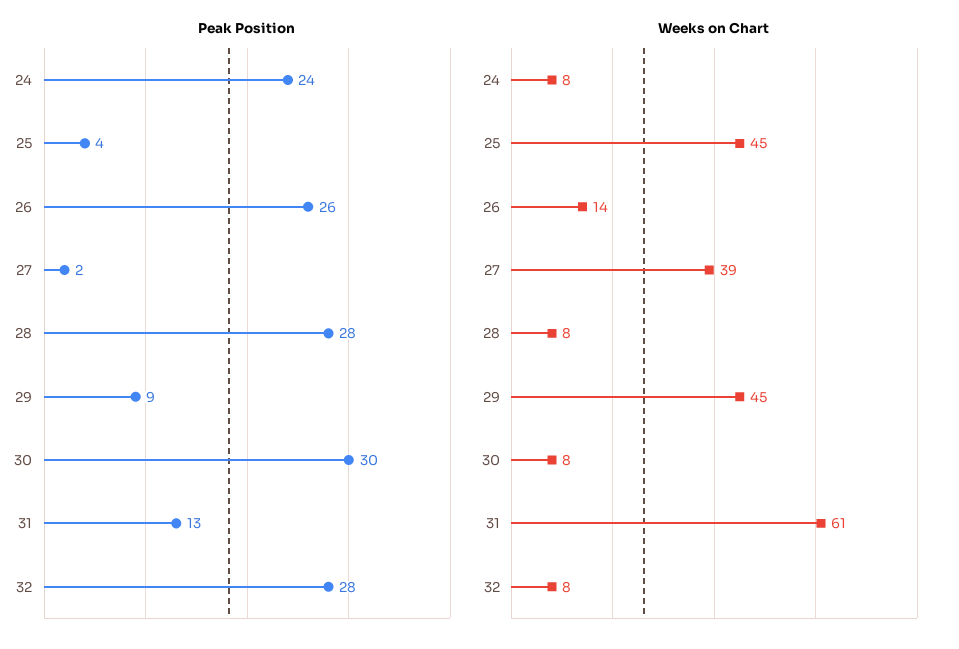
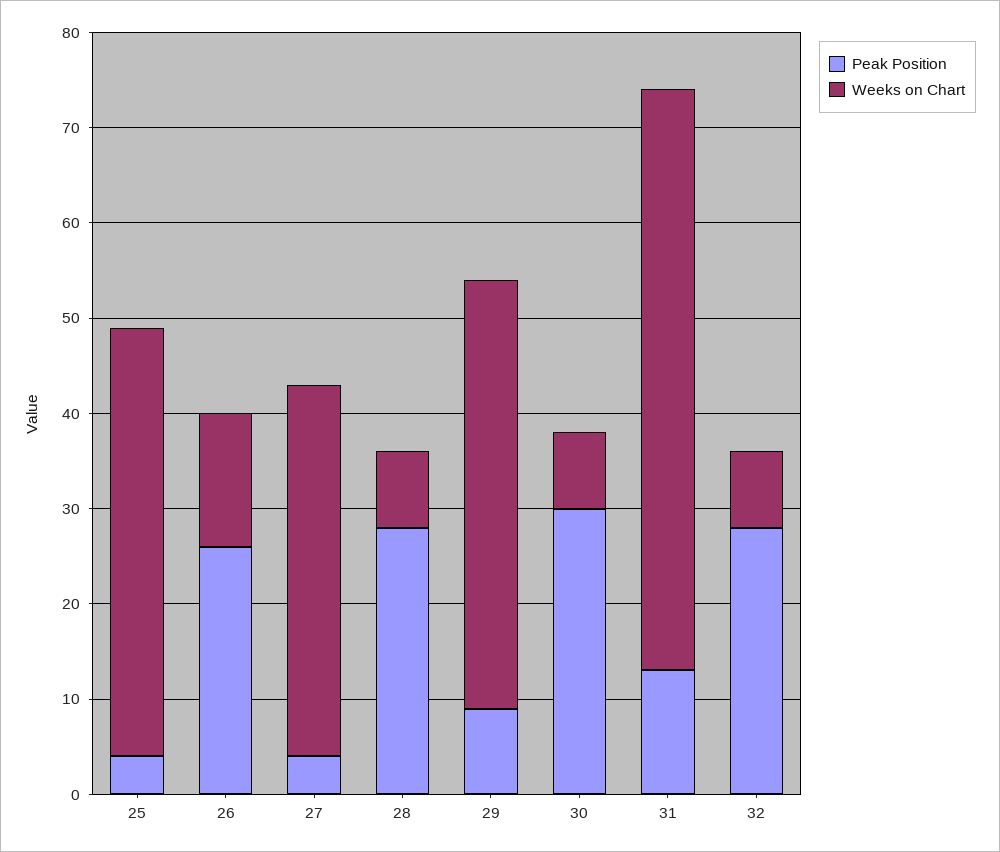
  {
    "Peak Position": {
-     "24": 24,
      "25": 4,
      "26": 26,
-     "27": 2,
+     "27": 4,
      "28": 28,
      "29": 9,
      "30": 30,
      "31": 13,
      "32": 28
    },
    "Weeks on Chart": {
-     "24": 8,
      "25": 45,
      "26": 14,
      "27": 39,
      "28": 8,
      "29": 45,
      "30": 8,
      "31": 61,
      "32": 8
    }
  }

